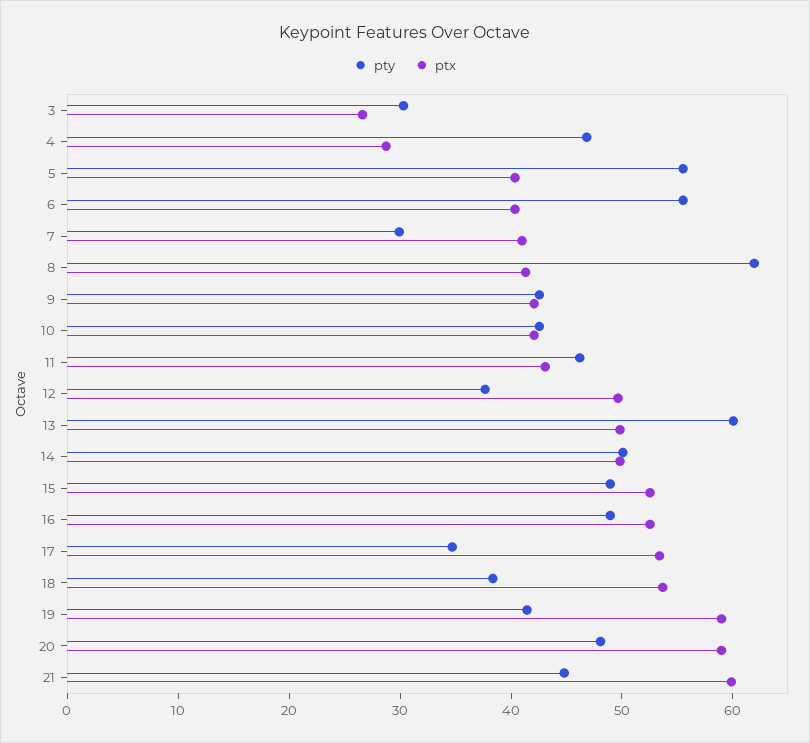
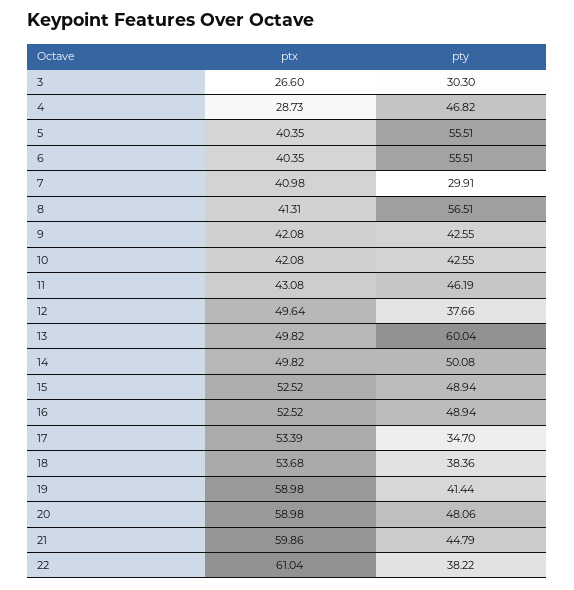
  {
    "pty": {
      "3": 30.3,
      "4": 46.82,
      "5": 55.51,
      "6": 55.51,
      "7": 29.91,
-     "8": 62,
+     "8": 56.51,
      "9": 42.55,
      "10": 42.55,
      "11": 46.19,
      "12": 37.66,
      "13": 60.04,
      "14": 50.08,
      "15": 48.94,
      "16": 48.94,
      "17": 34.7,
      "18": 38.36,
      "19": 41.44,
      "20": 48.06,
-     "21": 44.79
+     "21": 44.79,
+     "22": 38.22
    },
    "ptx": {
      "3": 26.6,
      "4": 28.73,
      "5": 40.35,
      "6": 40.35,
      "7": 40.98,
      "8": 41.31,
      "9": 42.08,
      "10": 42.08,
      "11": 43.08,
      "12": 49.64,
      "13": 49.82,
      "14": 49.82,
      "15": 52.52,
      "16": 52.52,
      "17": 53.39,
      "18": 53.68,
      "19": 58.98,
      "20": 58.98,
-     "21": 59.86
+     "21": 59.86,
+     "22": 61.04
    }
  }

